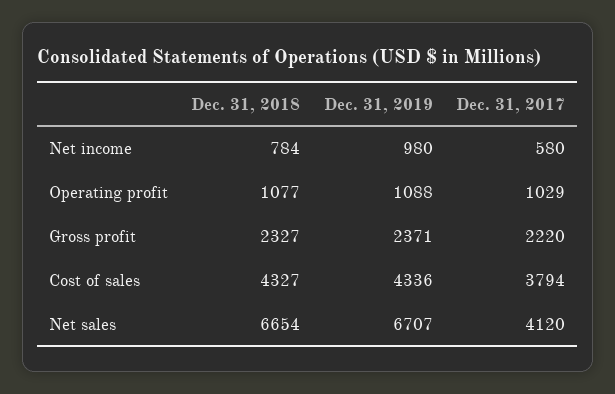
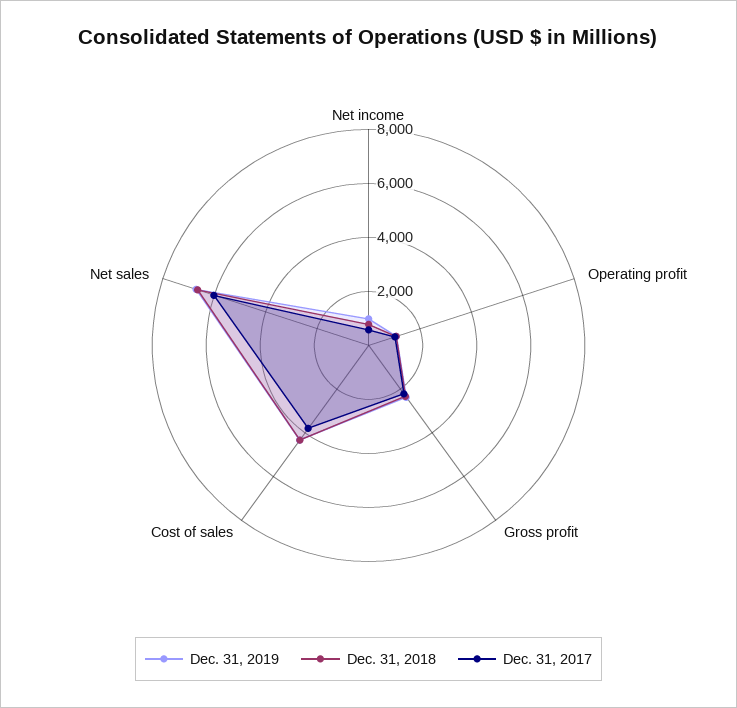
  {
    "Dec. 31, 2018": {
      "Net income": 784,
      "Operating profit": 1077,
      "Gross profit": 2327,
      "Cost of sales": 4327,
      "Net sales": 6654
    },
    "Dec. 31, 2019": {
      "Net income": 980,
      "Operating profit": 1088,
      "Gross profit": 2371,
      "Cost of sales": 4336,
      "Net sales": 6707
    },
    "Dec. 31, 2017": {
      "Net income": 580,
      "Operating profit": 1029,
      "Gross profit": 2220,
      "Cost of sales": 3794,
-     "Net sales": 4120
+     "Net sales": 6000
    }
  }

